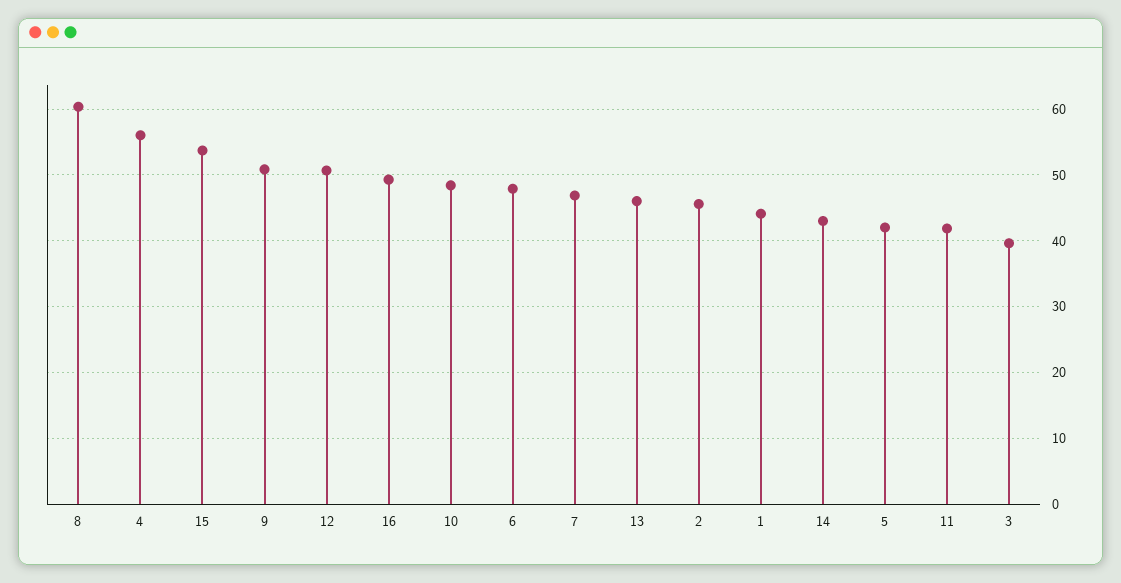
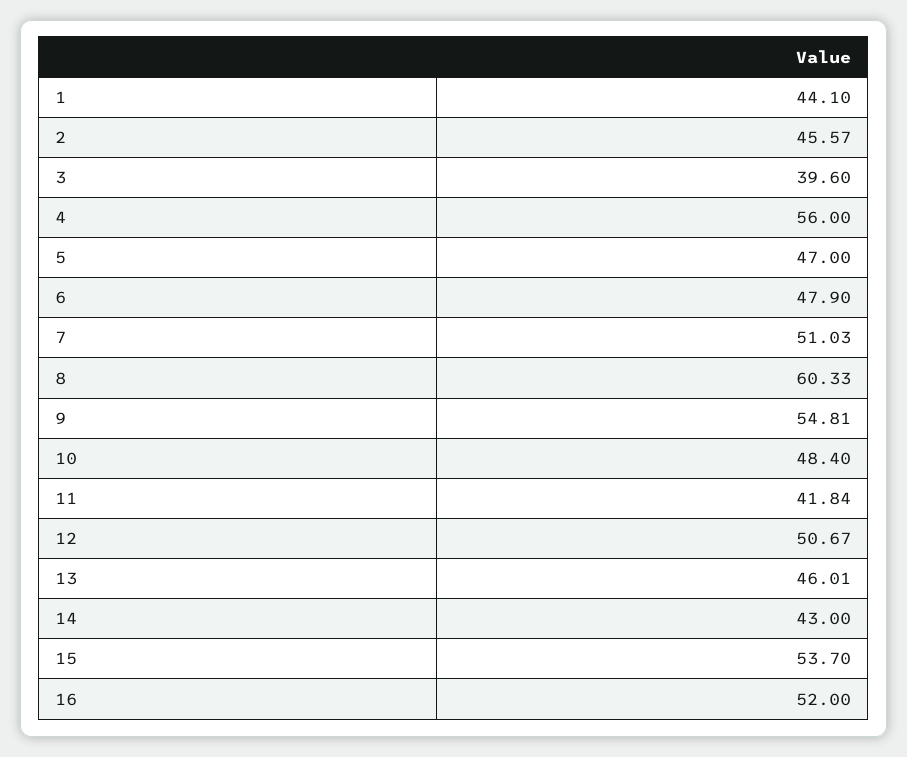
  {
    "8": 60.33,
    "4": 56,
    "15": 53.7,
-   "9": 51,
+   "9": 54.81,
    "12": 50.67,
-   "16": 49,
+   "16": 52,
    "10": 48.4,
    "6": 47.9,
-   "7": 47,
+   "7": 51.03,
    "13": 46.01,
    "2": 45.57,
    "1": 44.1,
    "14": 43,
-   "5": 42,
+   "5": 47,
    "11": 41.84,
    "3": 39.6
  }

